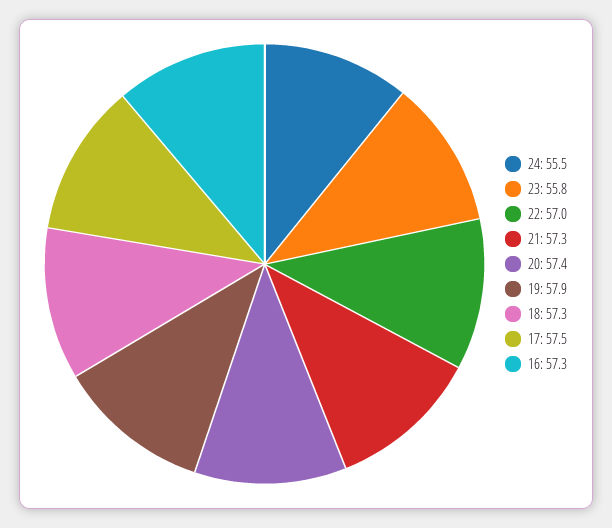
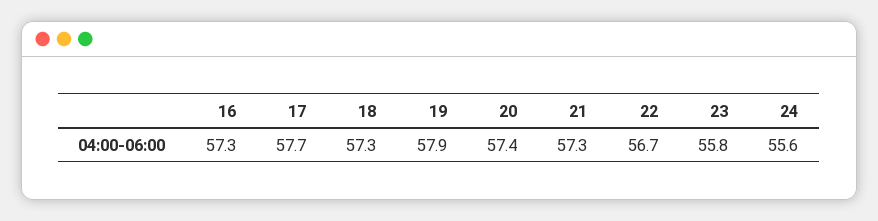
  {
-   "24": 55.5,
+   "24": 55.6,
    "23": 55.8,
-   "22": 57,
+   "22": 56.7,
    "21": 57.3,
    "20": 57.4,
    "19": 57.9,
    "18": 57.3,
-   "17": 57.5,
+   "17": 57.7,
    "16": 57.3
  }

